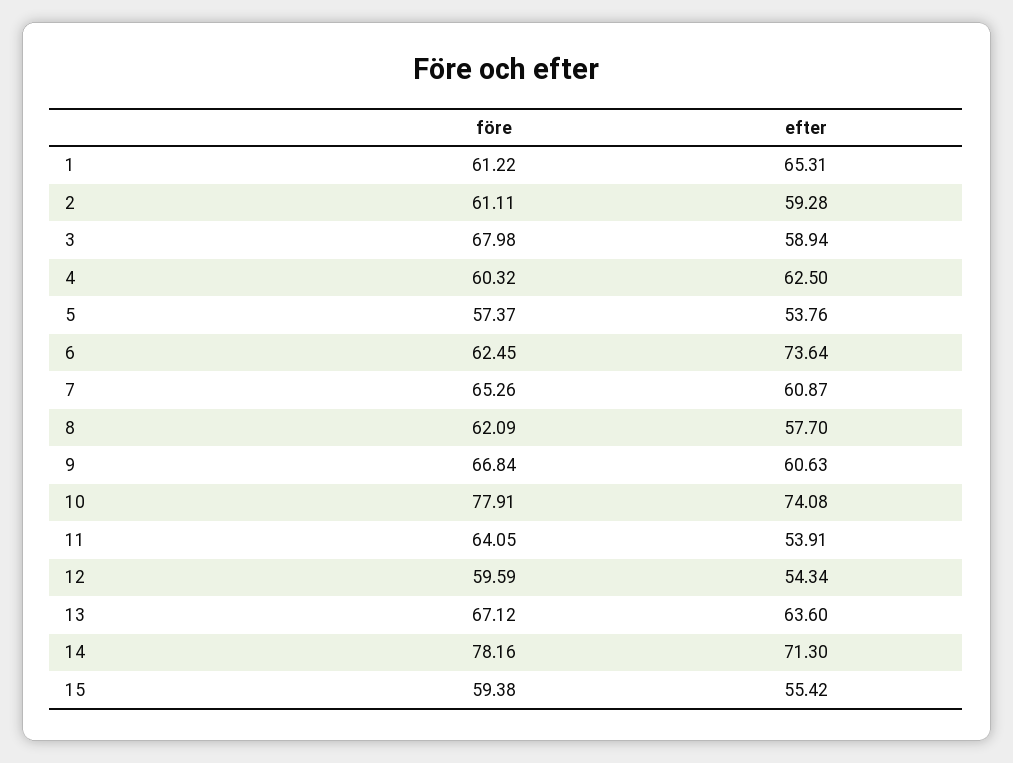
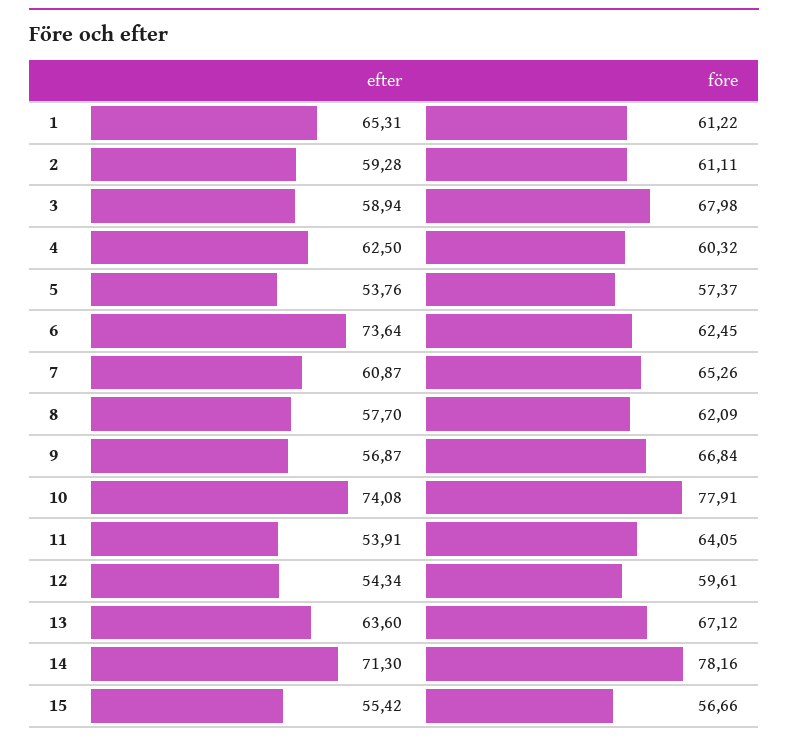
  {
    "före": {
      "1": 61.22,
      "2": 61.11,
      "3": 67.98,
      "4": 60.32,
      "5": 57.37,
      "6": 62.45,
      "7": 65.26,
      "8": 62.09,
      "9": 66.84,
      "10": 77.91,
      "11": 64.05,
-     "12": 59.59,
+     "12": 59.61,
      "13": 67.12,
      "14": 78.16,
-     "15": 59.38
+     "15": 56.66
    },
    "efter": {
      "1": 65.31,
      "2": 59.28,
      "3": 58.94,
      "4": 62.5,
      "5": 53.76,
      "6": 73.64,
      "7": 60.87,
      "8": 57.7,
-     "9": 60.63,
+     "9": 56.87,
      "10": 74.08,
      "11": 53.91,
      "12": 54.34,
      "13": 63.6,
      "14": 71.3,
      "15": 55.42
    }
  }

